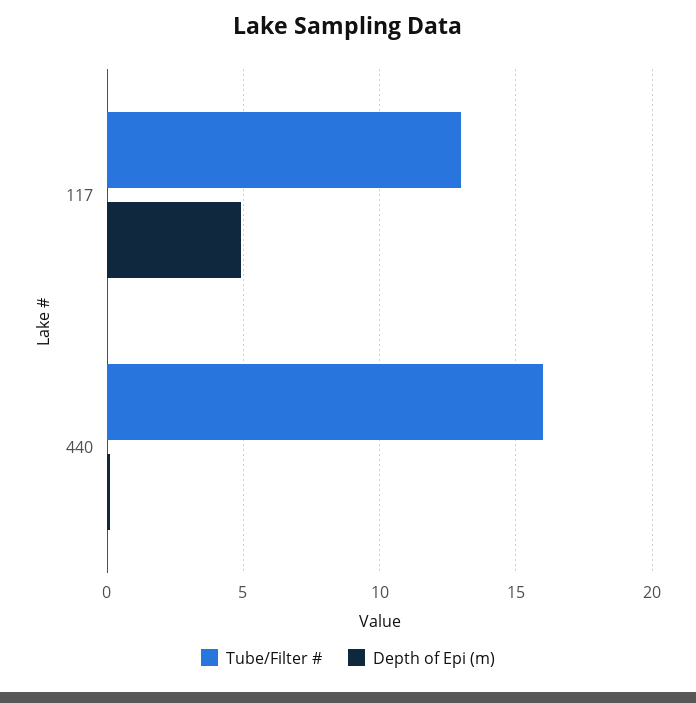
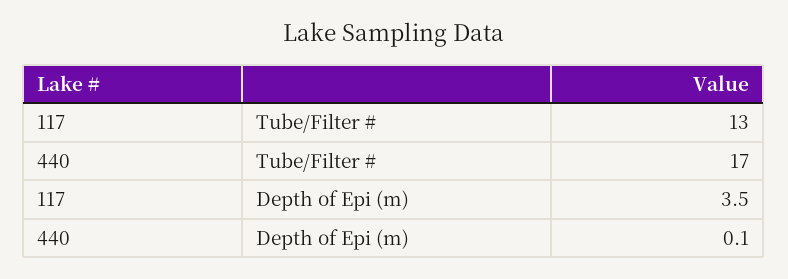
  {
    "Tube/Filter #": {
      "117": 13,
-     "440": 16
+     "440": 17
    },
    "Depth of Epi (m)": {
-     "117": 5,
+     "117": 3.5,
      "440": 0.1
    }
  }

